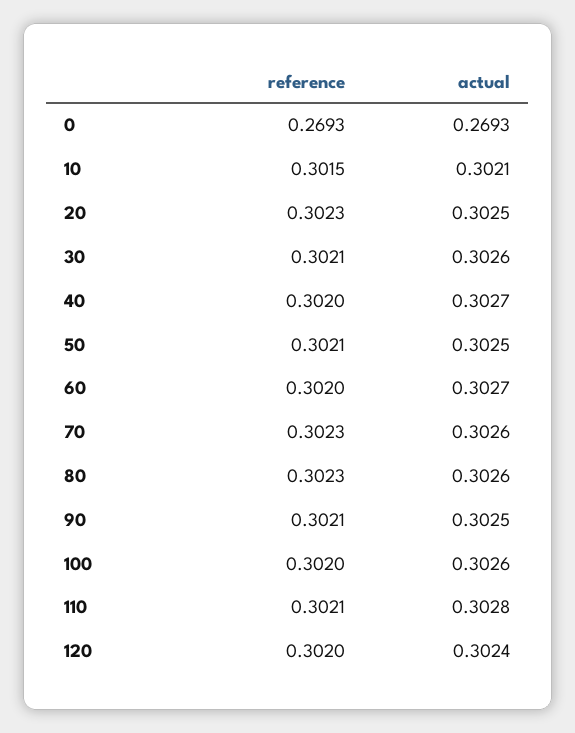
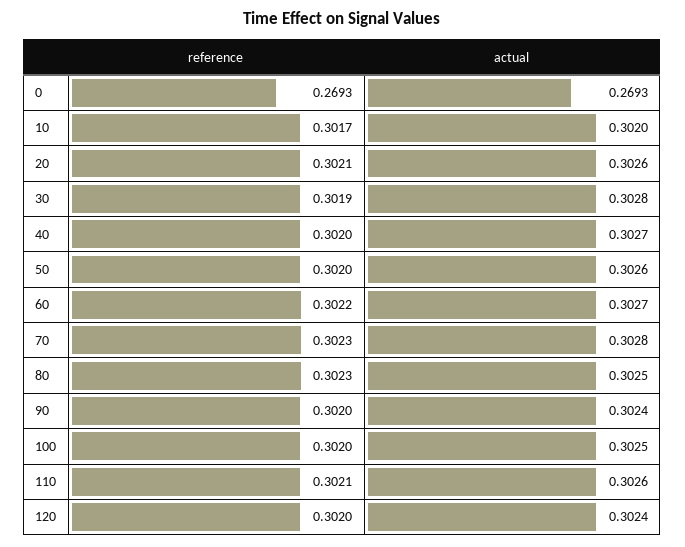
  {
    "reference": {
      "0": 0.2693,
-     "10": 0.3015,
+     "10": 0.3017,
-     "20": 0.3023,
+     "20": 0.3021,
-     "30": 0.3021,
+     "30": 0.3019,
      "40": 0.302,
-     "50": 0.3021,
+     "50": 0.302,
-     "60": 0.302,
+     "60": 0.3022,
      "70": 0.3023,
      "80": 0.3023,
-     "90": 0.3021,
+     "90": 0.302,
      "100": 0.302,
      "110": 0.3021,
      "120": 0.302
    },
    "actual": {
      "0": 0.2693,
-     "10": 0.3021,
+     "10": 0.302,
-     "20": 0.3025,
+     "20": 0.3026,
-     "30": 0.3026,
+     "30": 0.3028,
      "40": 0.3027,
-     "50": 0.3025,
+     "50": 0.3026,
      "60": 0.3027,
-     "70": 0.3026,
+     "70": 0.3028,
-     "80": 0.3026,
+     "80": 0.3025,
-     "90": 0.3025,
+     "90": 0.3024,
-     "100": 0.3026,
+     "100": 0.3025,
-     "110": 0.3028,
+     "110": 0.3026,
      "120": 0.3024
    }
  }

